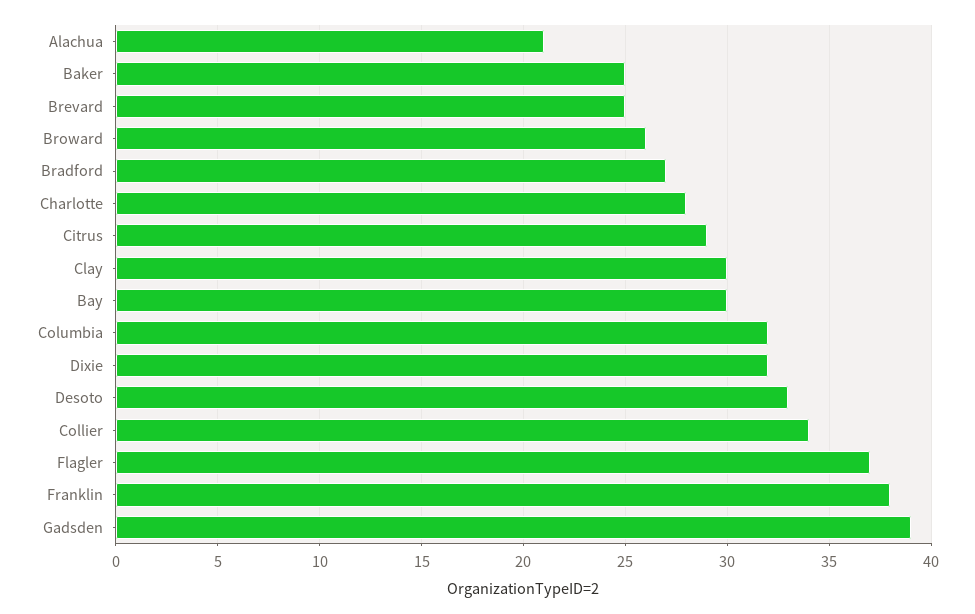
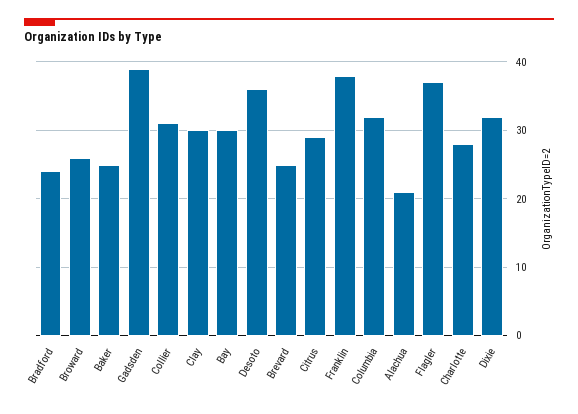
  {
    "Alachua": 21,
    "Baker": 25,
    "Brevard": 25,
    "Broward": 26,
-   "Bradford": 27,
+   "Bradford": 24,
    "Charlotte": 28,
    "Citrus": 29,
    "Clay": 30,
    "Bay": 30,
    "Columbia": 32,
    "Dixie": 32,
-   "Desoto": 33,
+   "Desoto": 36,
-   "Collier": 34,
+   "Collier": 31,
    "Flagler": 37,
    "Franklin": 38,
    "Gadsden": 39
  }

